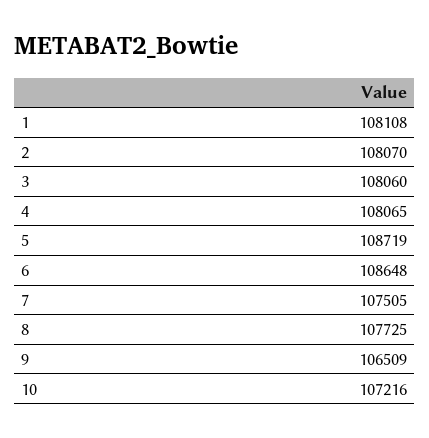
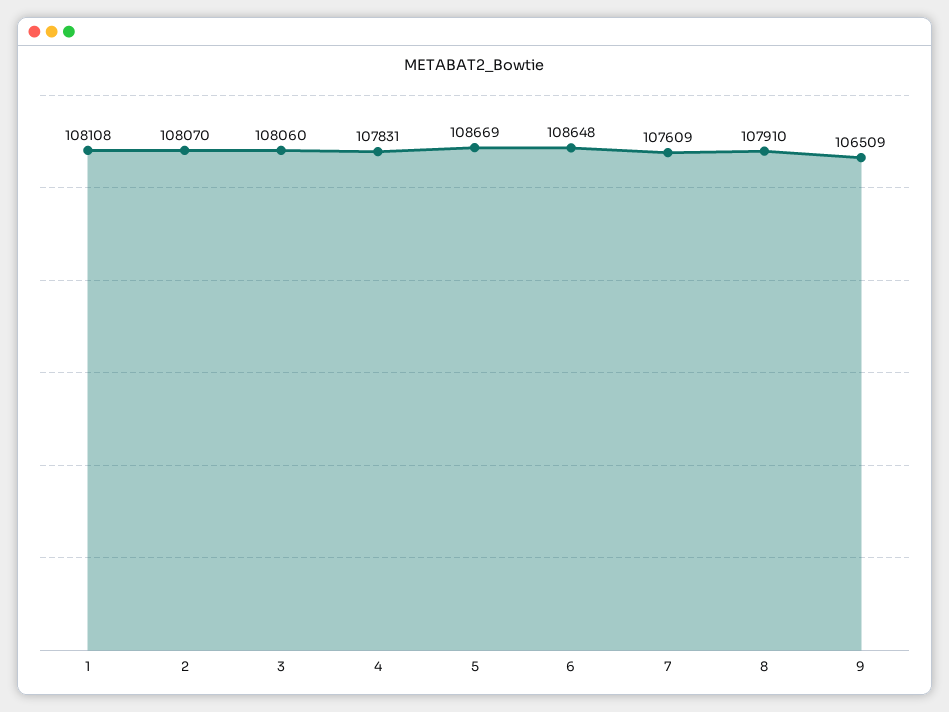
  {
    "1": 108108,
    "2": 108070,
    "3": 108060,
-   "4": 108065,
+   "4": 107831,
-   "5": 108719,
+   "5": 108669,
    "6": 108648,
-   "7": 107505,
+   "7": 107609,
-   "8": 107725,
+   "8": 107910,
-   "9": 106509,
+   "9": 106509
-   "10": 107216
  }

